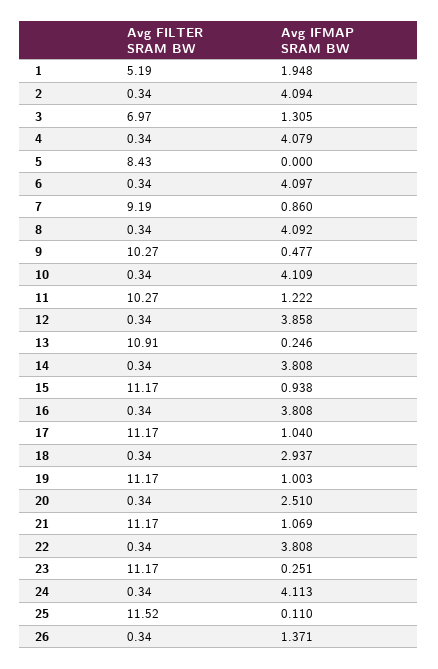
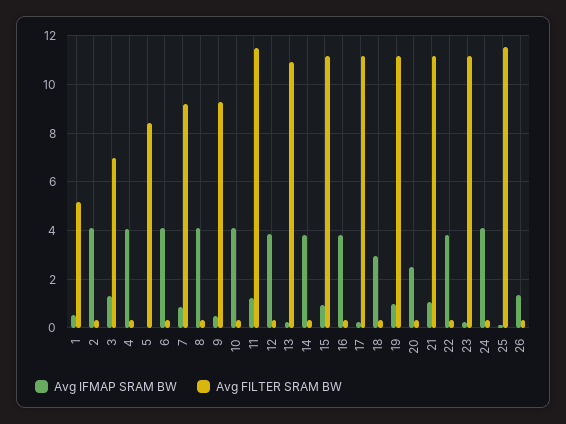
  {
    "Avg FILTER SRAM BW": {
      "1": 5.19,
      "2": 0.34,
      "3": 6.97,
      "4": 0.34,
      "5": 8.43,
      "6": 0.34,
      "7": 9.19,
      "8": 0.34,
-     "9": 10.27,
+     "9": 9.25,
      "10": 0.34,
-     "11": 10.27,
+     "11": 11.5,
      "12": 0.34,
      "13": 10.91,
      "14": 0.34,
      "15": 11.17,
      "16": 0.34,
      "17": 11.17,
      "18": 0.34,
      "19": 11.17,
      "20": 0.34,
      "21": 11.17,
      "22": 0.34,
      "23": 11.17,
      "24": 0.34,
      "25": 11.52,
      "26": 0.34
    },
    "Avg IFMAP SRAM BW": {
-     "1": 1.948,
+     "1": 0.5,
      "2": 4.094,
      "3": 1.305,
      "4": 4.079,
      "5": 0,
      "6": 4.097,
      "7": 0.86,
      "8": 4.092,
      "9": 0.477,
      "10": 4.109,
      "11": 1.222,
      "12": 3.858,
      "13": 0.246,
      "14": 3.808,
      "15": 0.938,
      "16": 3.808,
-     "17": 1.04,
+     "17": 0.25,
      "18": 2.937,
      "19": 1.003,
      "20": 2.51,
      "21": 1.069,
      "22": 3.808,
      "23": 0.251,
      "24": 4.113,
      "25": 0.11,
      "26": 1.371
    }
  }

